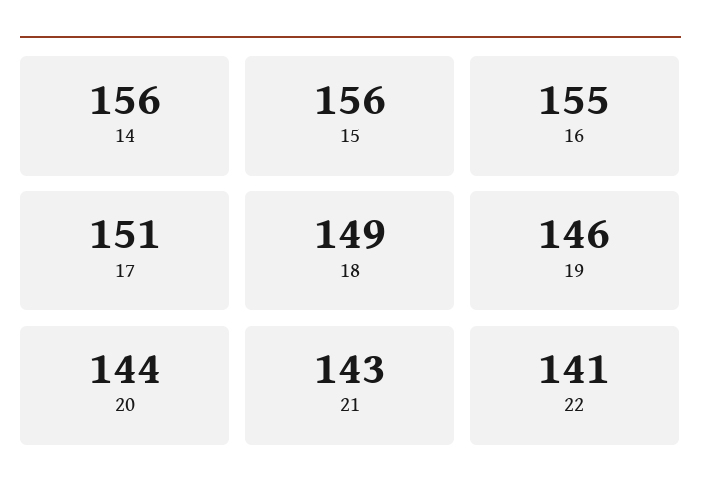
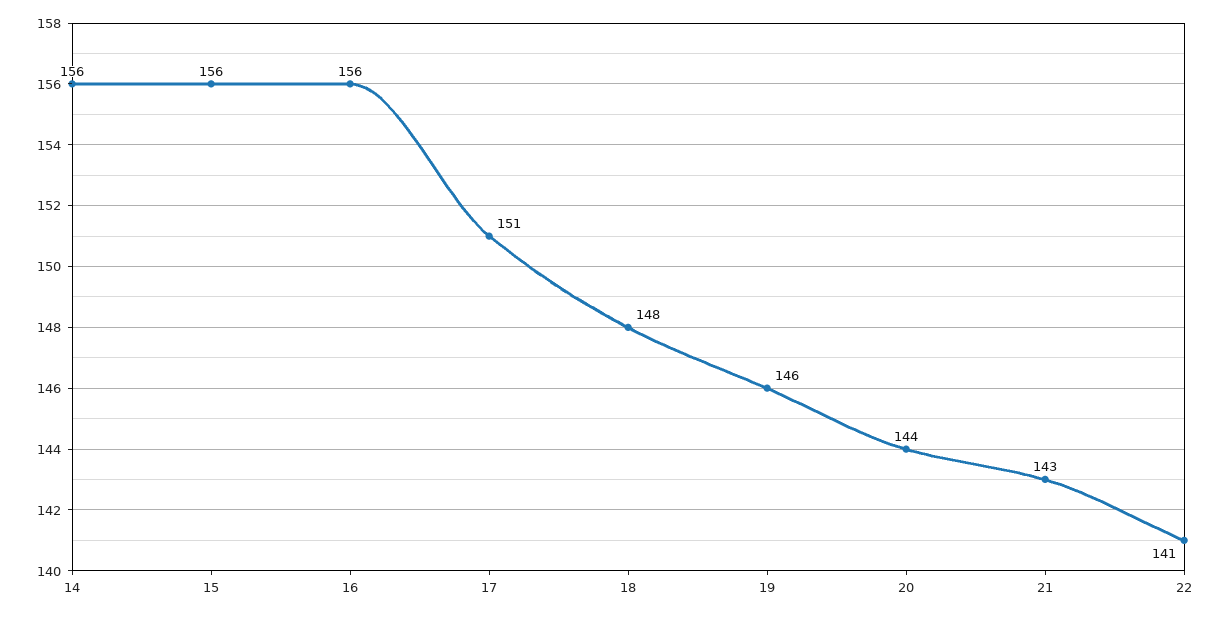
  {
    "14": 156,
    "15": 156,
-   "16": 155,
+   "16": 156,
    "17": 151,
-   "18": 149,
+   "18": 148,
    "19": 146,
    "20": 144,
    "21": 143,
    "22": 141
  }

